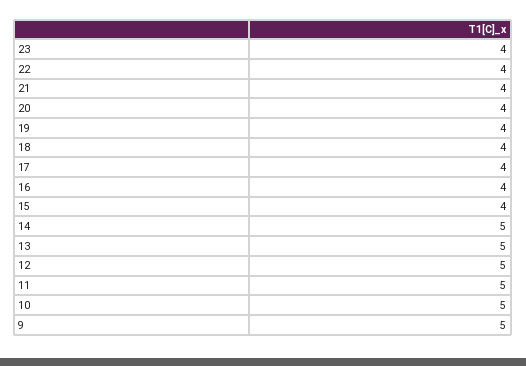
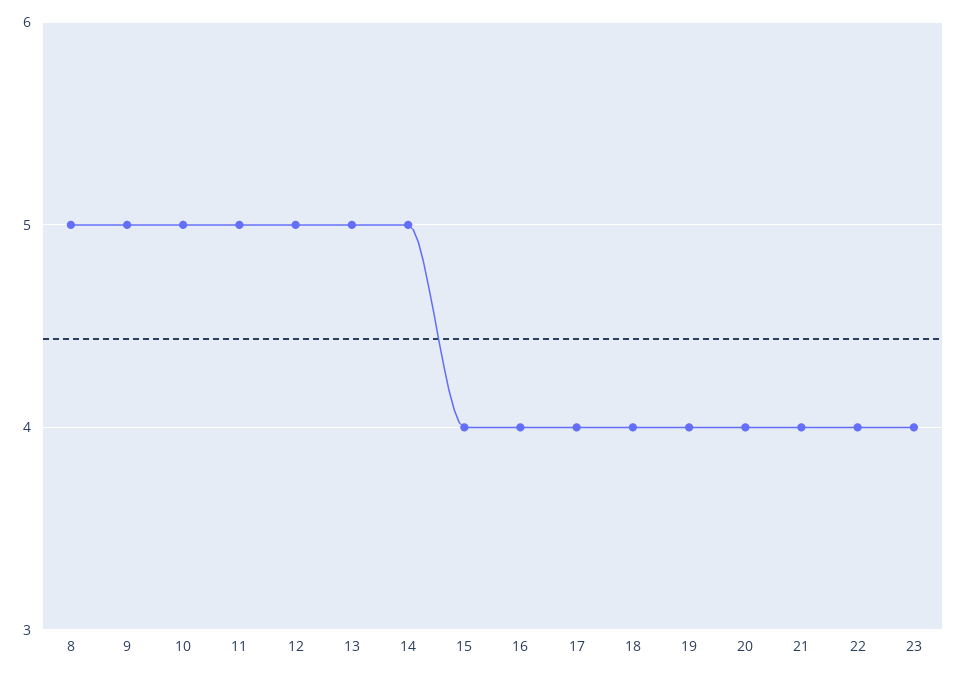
  {
    "23": 4,
    "22": 4,
    "21": 4,
    "20": 4,
    "19": 4,
    "18": 4,
    "17": 4,
    "16": 4,
    "15": 4,
    "14": 5,
    "13": 5,
    "12": 5,
    "11": 5,
    "10": 5,
-   "9": 5
+   "9": 5,
+   "8": 5
  }

